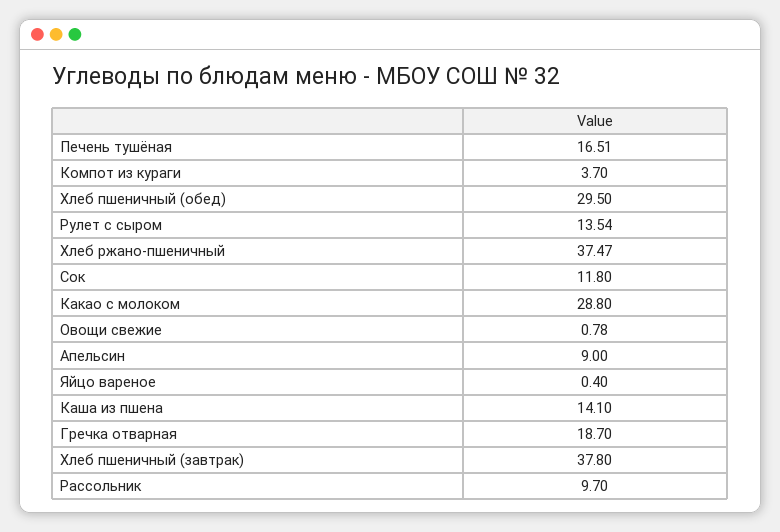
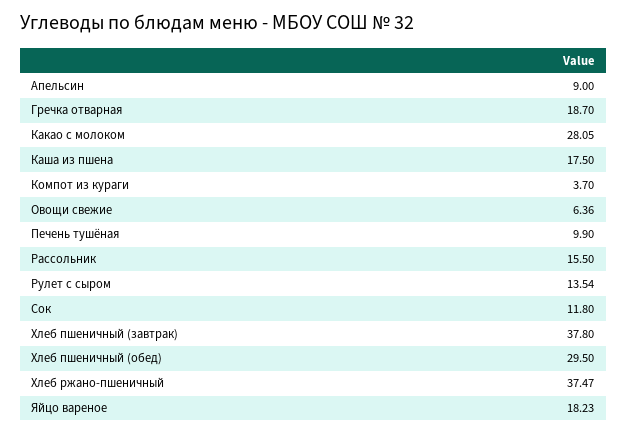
  {
-   "Печень тушёная": 16.51,
+   "Печень тушёная": 9.9,
    "Компот из кураги": 3.7,
    "Хлеб пшеничный (обед)": 29.5,
    "Рулет с сыром": 13.54,
    "Хлеб ржано-пшеничный": 37.47,
    "Сок": 11.8,
-   "Какао с молоком": 28.8,
+   "Какао с молоком": 28.05,
-   "Овощи свежие": 0.78,
+   "Овощи свежие": 6.36,
    "Апельсин": 9,
-   "Яйцо вареное": 0.4,
+   "Яйцо вареное": 18.23,
-   "Каша из пшена": 14.1,
+   "Каша из пшена": 17.5,
    "Гречка отварная": 18.7,
    "Хлеб пшеничный (завтрак)": 37.8,
-   "Рассольник": 9.7
+   "Рассольник": 15.5
  }

